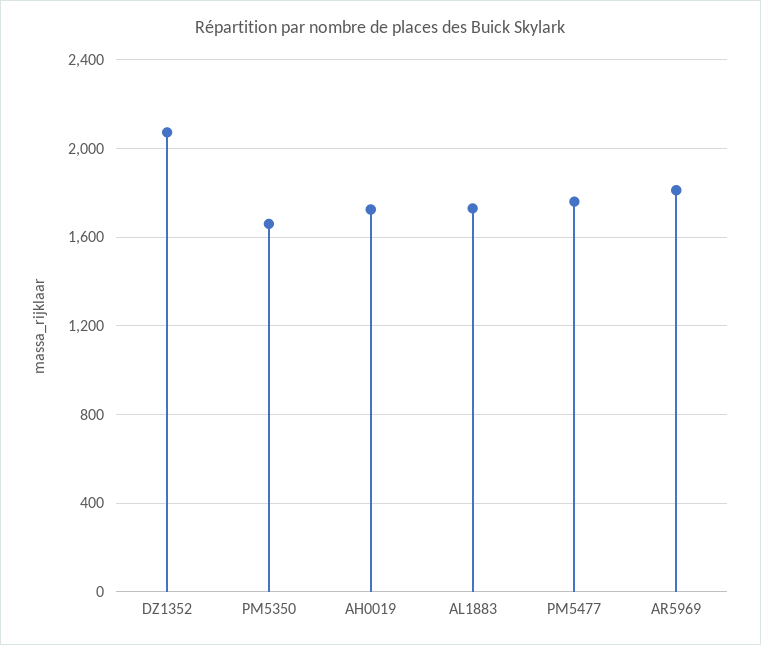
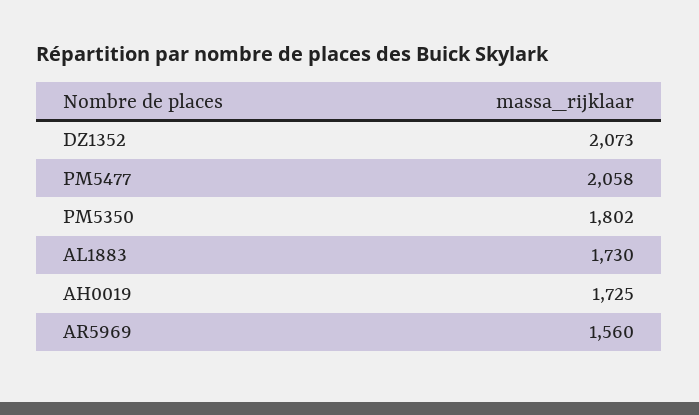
  {
    "DZ1352": 2073,
-   "PM5350": 1650,
+   "PM5350": 1802,
    "AH0019": 1725,
    "AL1883": 1730,
-   "PM5477": 1750,
+   "PM5477": 2058,
-   "AR5969": 1800
+   "AR5969": 1560
  }

